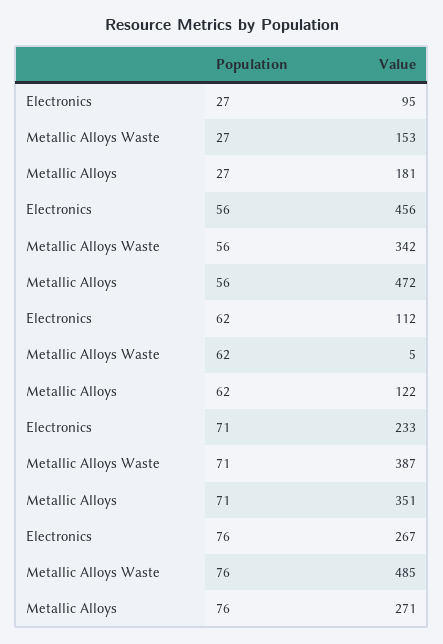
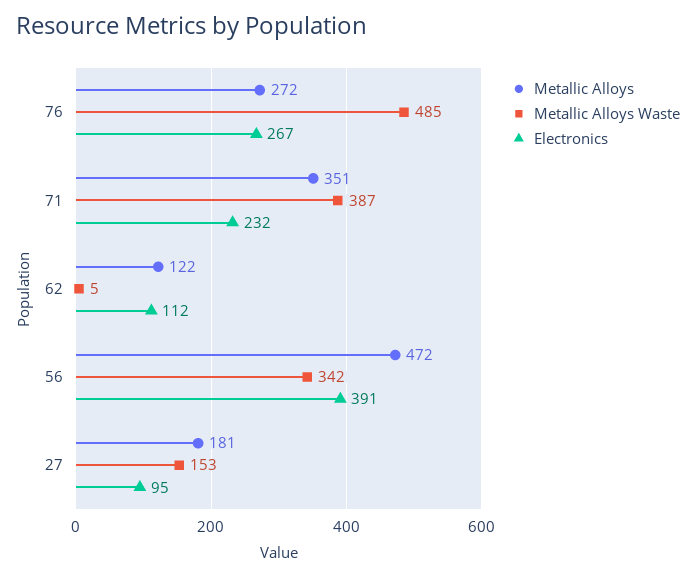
  {
    "Electronics": {
      "27": 95,
-     "56": 456,
+     "56": 391,
      "62": 112,
-     "71": 233,
+     "71": 232,
      "76": 267
    },
    "Metallic Alloys Waste": {
      "27": 153,
      "56": 342,
      "62": 5,
      "71": 387,
      "76": 485
    },
    "Metallic Alloys": {
      "27": 181,
      "56": 472,
      "62": 122,
      "71": 351,
-     "76": 271
+     "76": 272
    }
  }

